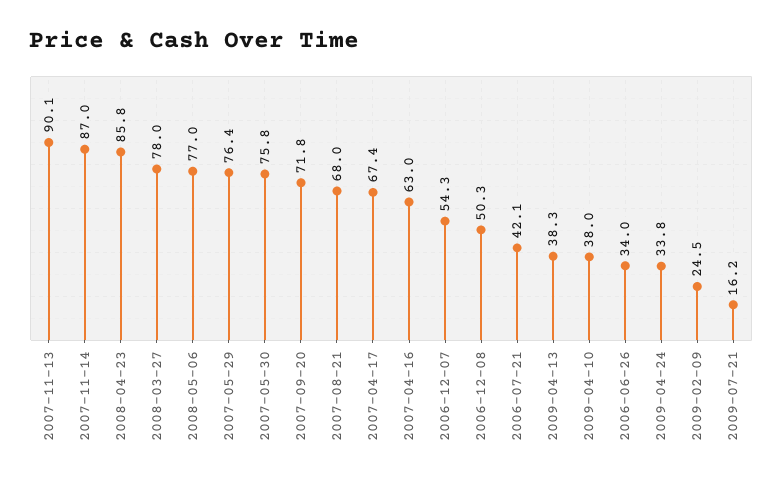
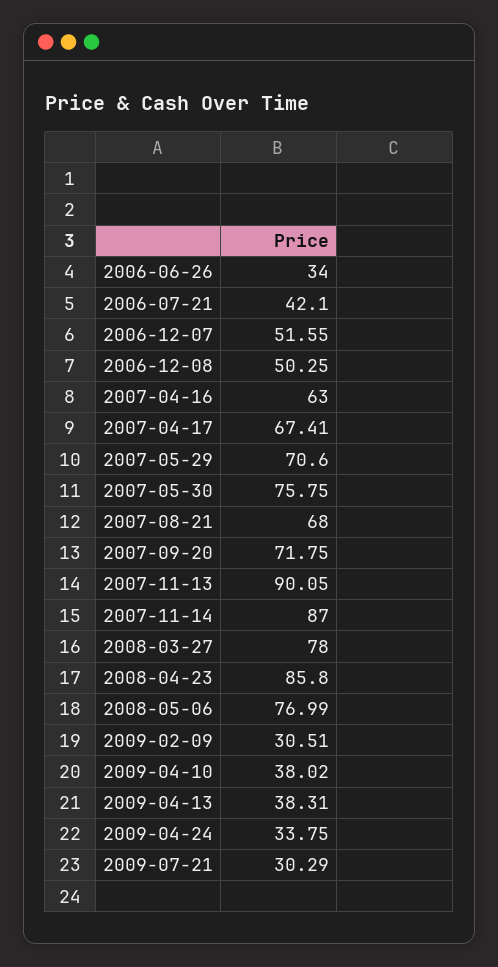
  {
    "2007-11-13": 90.05,
    "2007-11-14": 87,
    "2008-04-23": 85.8,
    "2008-03-27": 78,
    "2008-05-06": 76.99,
-   "2007-05-29": 76.4,
+   "2007-05-29": 70.6,
    "2007-05-30": 75.75,
    "2007-09-20": 71.75,
    "2007-08-21": 68,
    "2007-04-17": 67.41,
    "2007-04-16": 63,
-   "2006-12-07": 54.3,
+   "2006-12-07": 51.55,
    "2006-12-08": 50.25,
    "2006-07-21": 42.1,
    "2009-04-13": 38.31,
    "2009-04-10": 38.02,
    "2006-06-26": 34,
    "2009-04-24": 33.75,
-   "2009-02-09": 24.5,
+   "2009-02-09": 30.51,
-   "2009-07-21": 16.2
+   "2009-07-21": 30.29
  }

